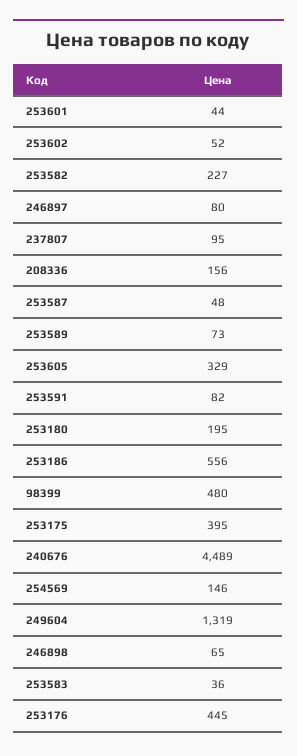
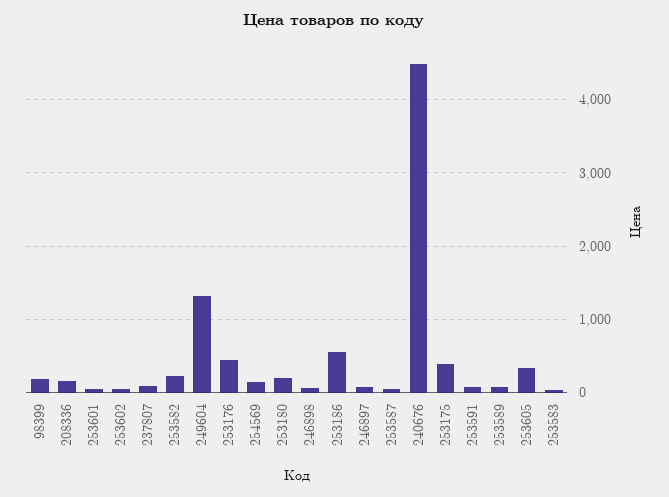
  {
    "253601": 44,
    "253602": 52,
    "253582": 227,
    "246897": 80,
    "237807": 95,
    "208336": 156,
    "253587": 48,
    "253589": 73,
    "253605": 329,
    "253591": 82,
    "253180": 195,
    "253186": 556,
-   "98399": 480,
+   "98399": 200,
    "253175": 395,
    "240676": 4489,
    "254569": 146,
    "249604": 1319,
    "246898": 65,
    "253583": 36,
    "253176": 445
  }

